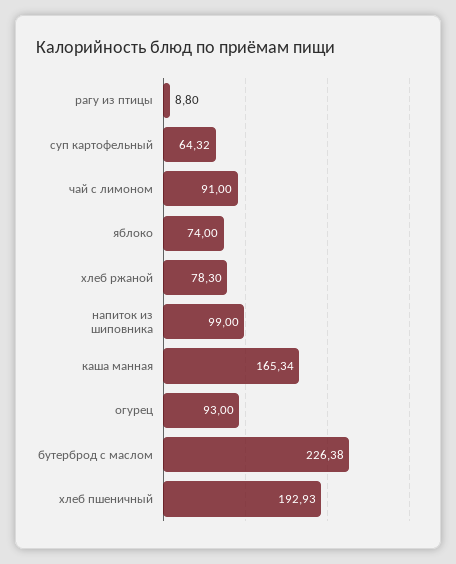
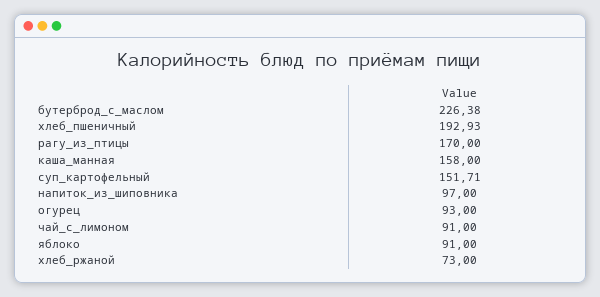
  {
-   "рагу из птицы": 8.8,
+   "рагу из птицы": 170,
-   "суп картофельный": 64.32,
+   "суп картофельный": 151.71,
    "чай с лимоном": 91,
-   "яблоко": 74,
+   "яблоко": 91,
-   "хлеб ржаной": 78.3,
+   "хлеб ржаной": 73,
-   "напиток из шиповника": 99,
+   "напиток из шиповника": 97,
-   "каша манная": 165.34,
+   "каша манная": 158,
    "огурец": 93,
    "бутерброд с маслом": 226.38,
    "хлеб пшеничный": 192.93
  }

